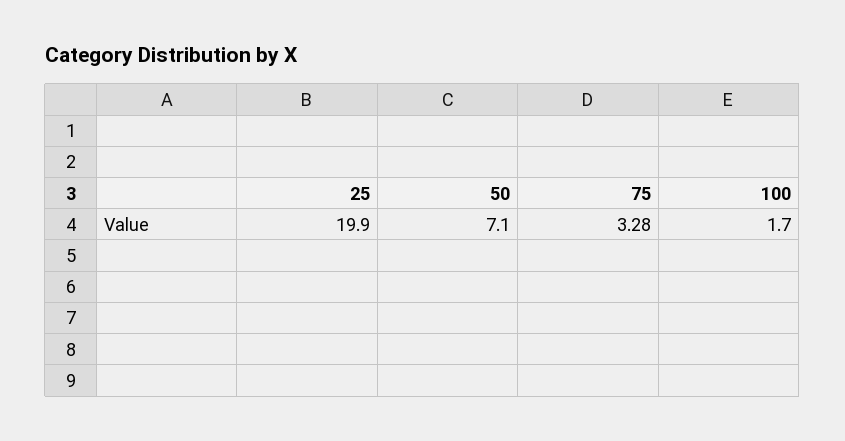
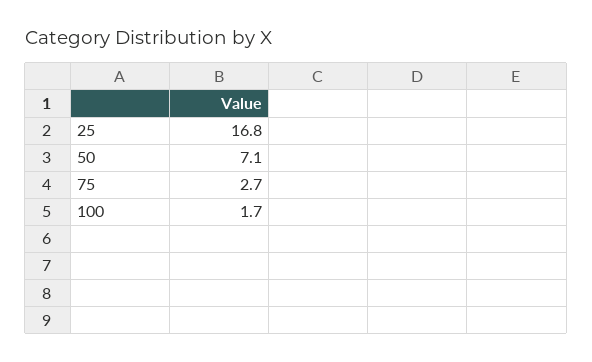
  {
-   "25": 19.9,
+   "25": 16.8,
    "50": 7.1,
-   "75": 3.28,
+   "75": 2.7,
    "100": 1.7
  }

